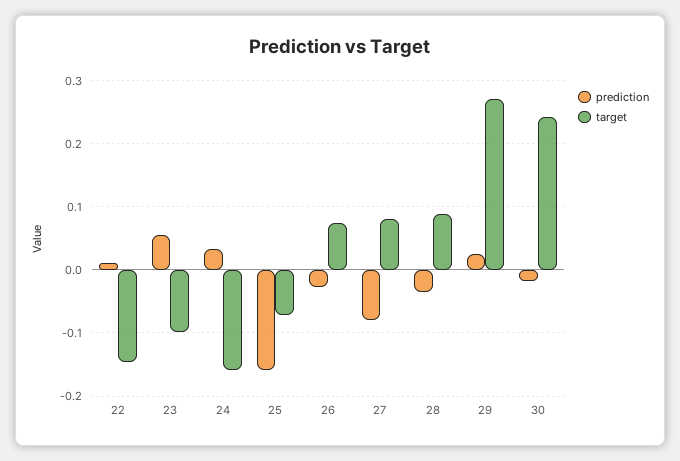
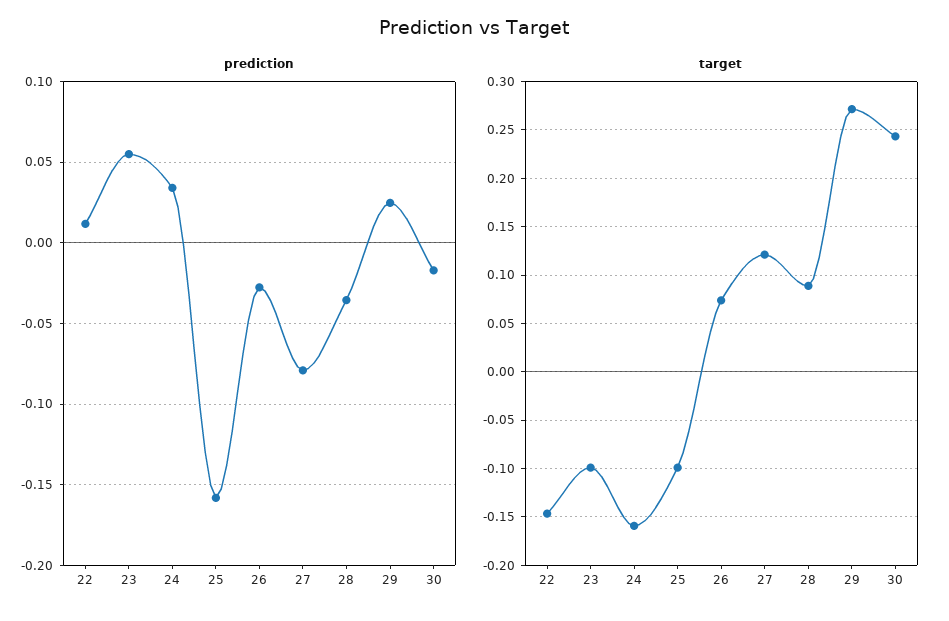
  {
    "prediction": {
      "22": 0.01,
      "23": 0.055,
      "24": 0.035,
      "25": -0.16,
      "26": -0.03,
      "27": -0.08,
      "28": -0.035,
      "29": 0.025,
      "30": -0.015
    },
    "target": {
      "22": -0.15,
      "23": -0.1,
      "24": -0.16,
-     "25": -0.07,
+     "25": -0.1,
      "26": 0.07,
-     "27": 0.08,
+     "27": 0.12,
      "28": 0.09,
      "29": 0.27,
      "30": 0.24
    }
  }

